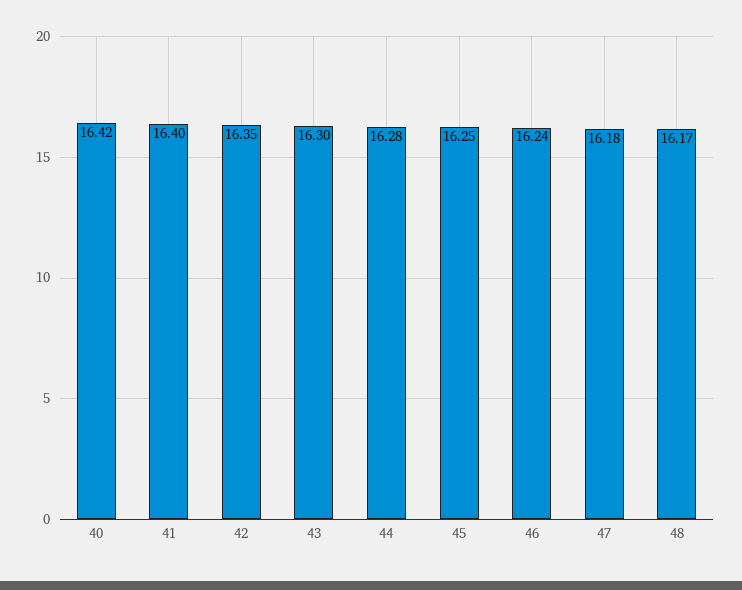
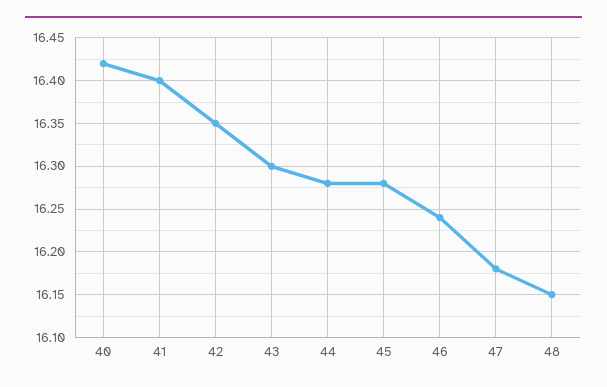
  {
    "40": 16.42,
    "41": 16.4,
    "42": 16.35,
    "43": 16.3,
    "44": 16.28,
-   "45": 16.25,
+   "45": 16.28,
    "46": 16.24,
    "47": 16.18,
-   "48": 16.17
+   "48": 16.15
  }

